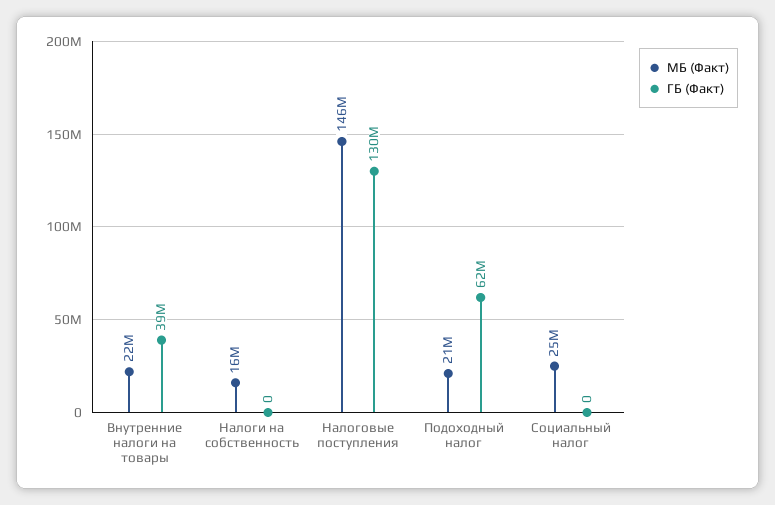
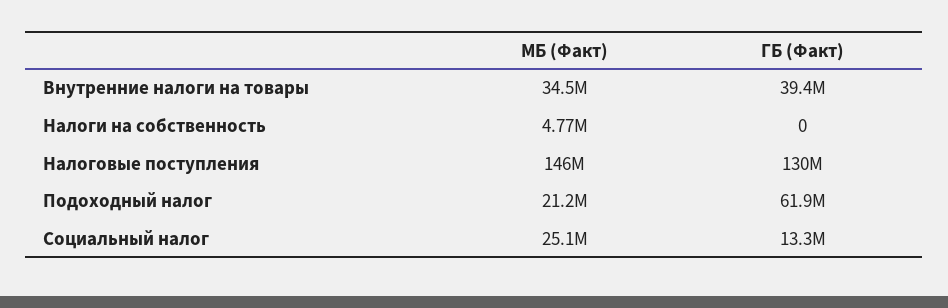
  {
    "МБ (Факт)": {
-     "Внутренние налоги на товары": 22000000,
+     "Внутренние налоги на товары": 34500000,
-     "Налоги на собственность": 16000000,
+     "Налоги на собственность": 4770000,
      "Налоговые поступления": 146000000,
      "Подоходный налог": 21200000,
      "Социальный налог": 25100000
    },
    "ГБ (Факт)": {
      "Внутренние налоги на товары": 39400000,
      "Налоги на собственность": 0,
      "Налоговые поступления": 130000000,
      "Подоходный налог": 61900000,
-     "Социальный налог": 0
+     "Социальный налог": 13300000
    }
  }

